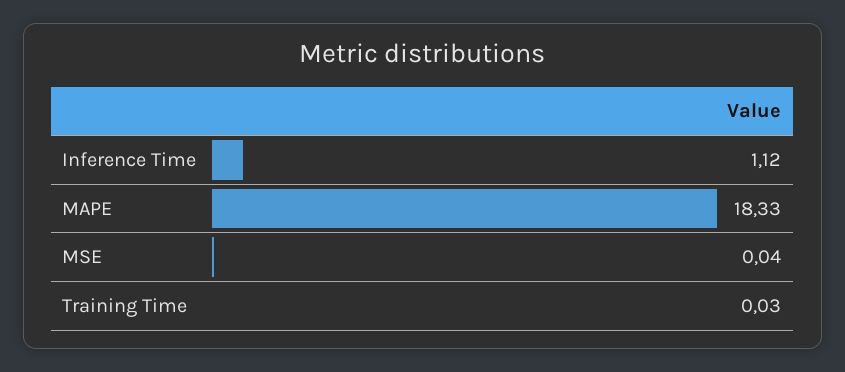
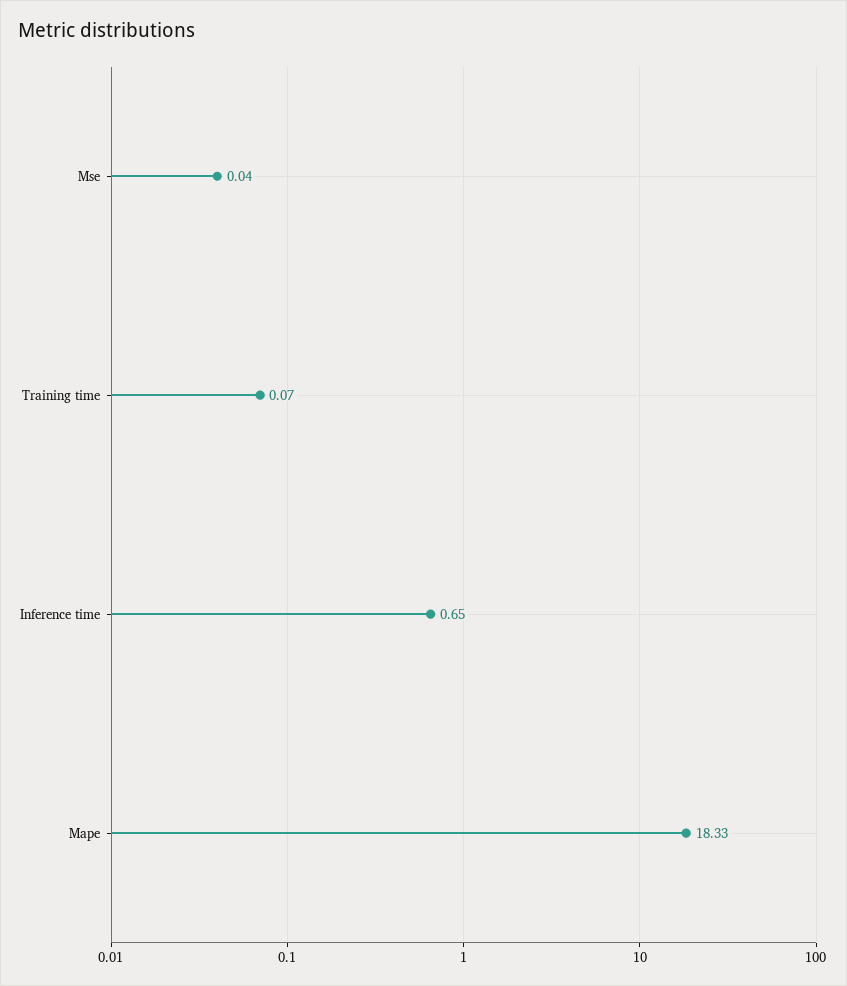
  {
-   "Inference Time": 1.12,
+   "Inference Time": 0.65,
    "MAPE": 18.33,
    "MSE": 0.04,
-   "Training Time": 0.03
+   "Training Time": 0.07
  }

